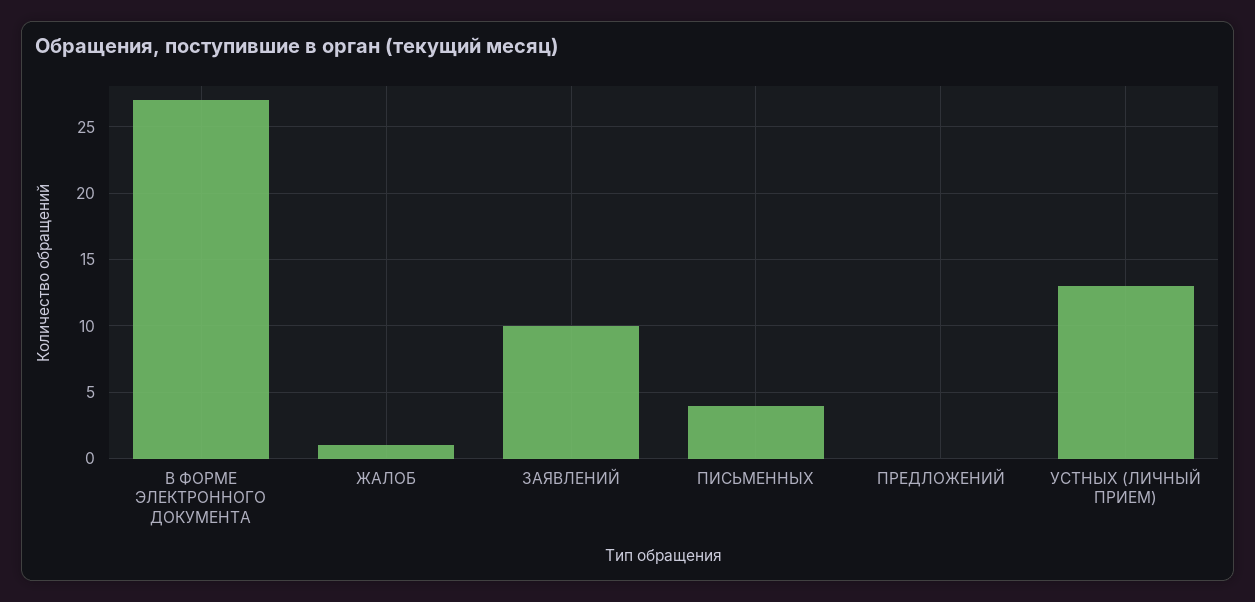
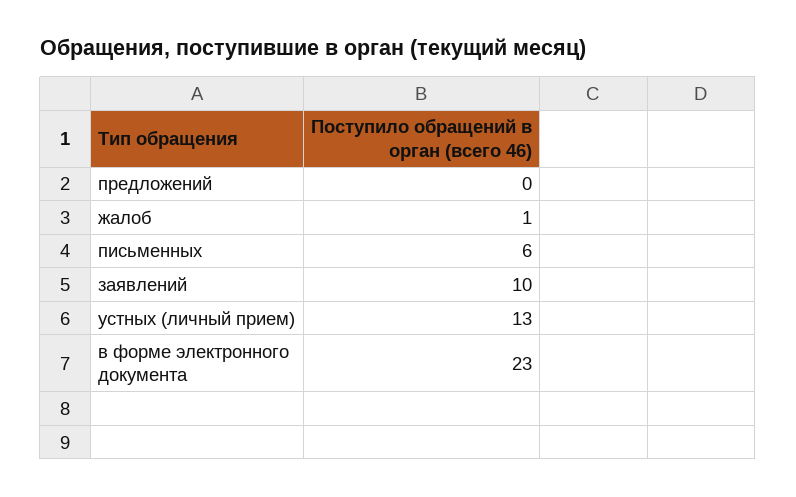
  {
-   "В ФОРМЕ ЭЛЕКТРОННОГО ДОКУМЕНТА": 27,
+   "В ФОРМЕ ЭЛЕКТРОННОГО ДОКУМЕНТА": 23,
    "ЖАЛОБ": 1,
    "ЗАЯВЛЕНИЙ": 10,
-   "ПИСЬМЕННЫХ": 4,
+   "ПИСЬМЕННЫХ": 6,
    "ПРЕДЛОЖЕНИЙ": 0,
    "УСТНЫХ (ЛИЧНЫЙ ПРИЕМ)": 13
  }

